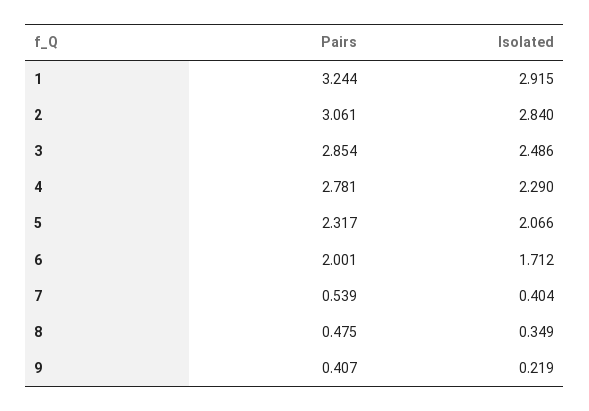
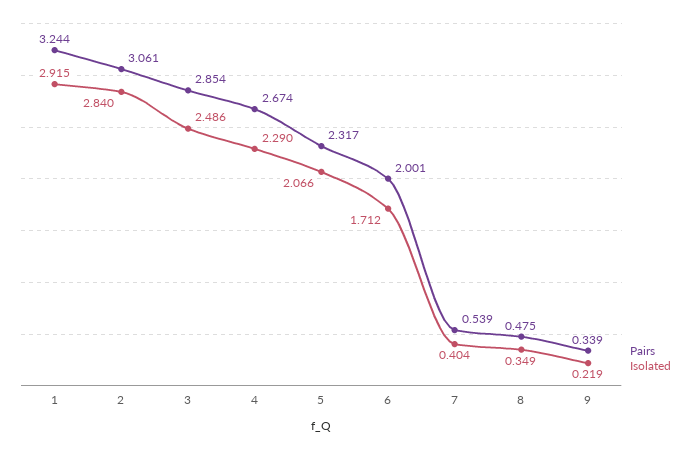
  {
    "Pairs": {
      "1": 3.244,
      "2": 3.061,
      "3": 2.854,
-     "4": 2.781,
+     "4": 2.674,
      "5": 2.317,
      "6": 2.001,
      "7": 0.539,
      "8": 0.475,
-     "9": 0.407
+     "9": 0.339
    },
    "Isolated": {
      "1": 2.915,
      "2": 2.84,
      "3": 2.486,
      "4": 2.29,
      "5": 2.066,
      "6": 1.712,
      "7": 0.404,
      "8": 0.349,
      "9": 0.219
    }
  }

